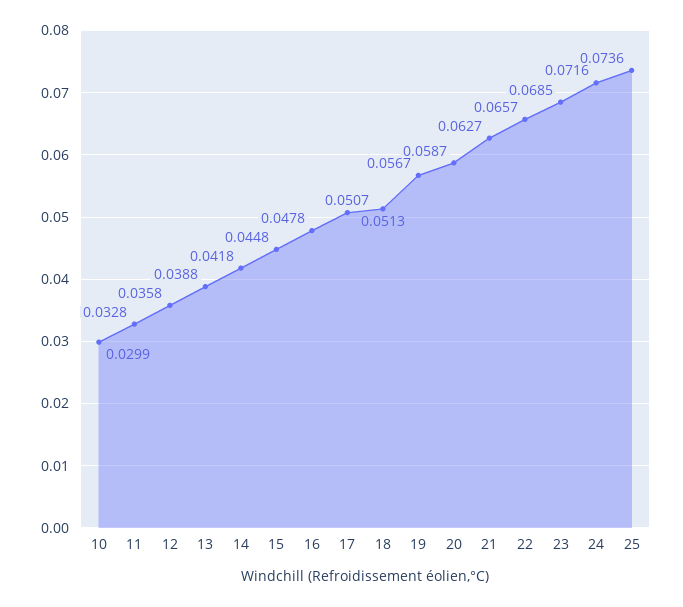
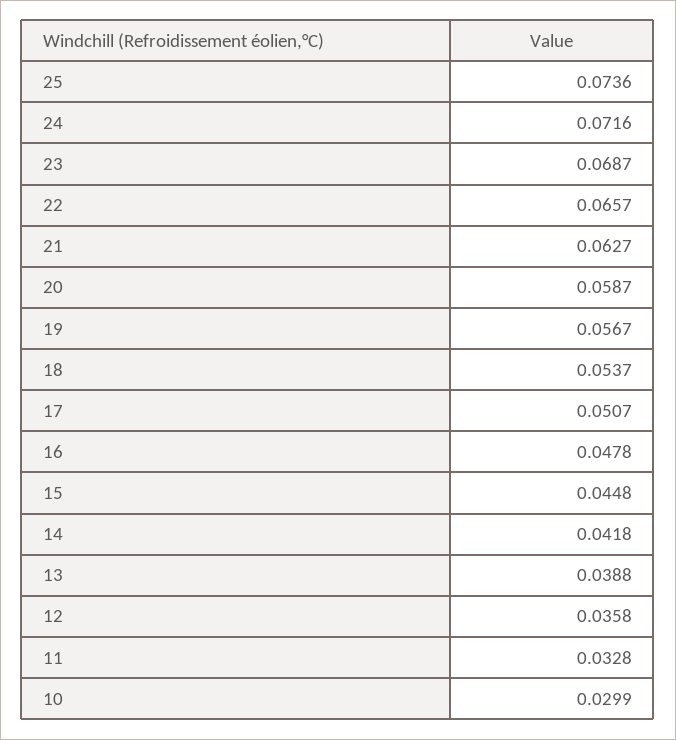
  {
    "10": 0.0299,
    "11": 0.0328,
    "12": 0.0358,
    "13": 0.0388,
    "14": 0.0418,
    "15": 0.0448,
    "16": 0.0478,
    "17": 0.0507,
-   "18": 0.0513,
+   "18": 0.0537,
    "19": 0.0567,
    "20": 0.0587,
    "21": 0.0627,
    "22": 0.0657,
-   "23": 0.0685,
+   "23": 0.0687,
    "24": 0.0716,
    "25": 0.0736
  }

